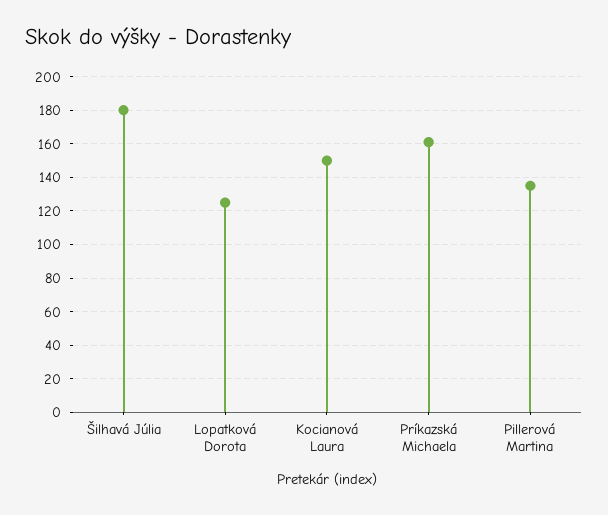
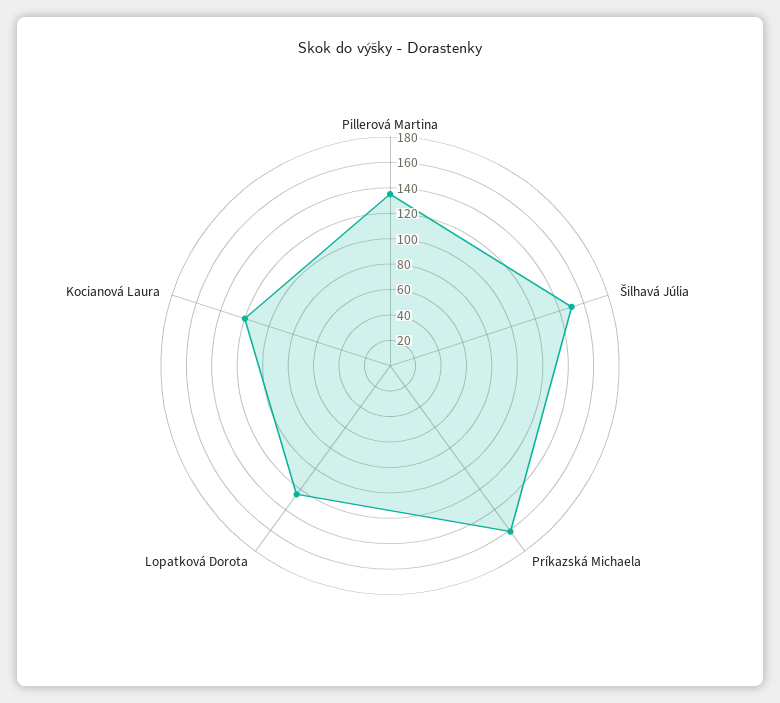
  {
-   "Šilhavá Júlia": 180,
+   "Šilhavá Júlia": 150,
    "Lopatková Dorota": 125,
-   "Kocianová Laura": 150,
+   "Kocianová Laura": 120,
    "Príkazská Michaela": 160,
    "Pillerová Martina": 135
  }

